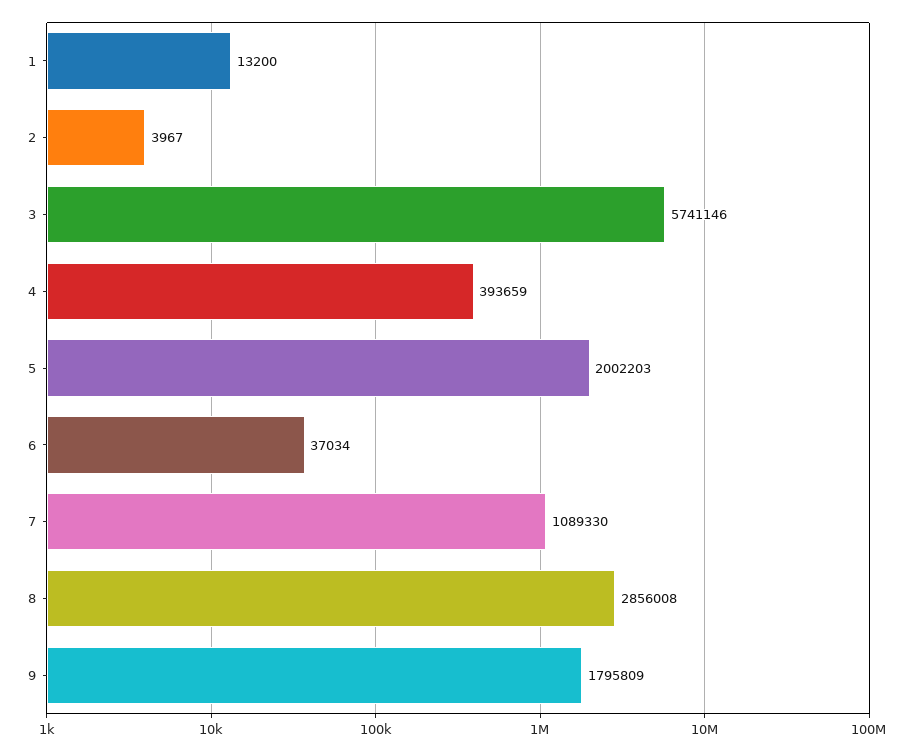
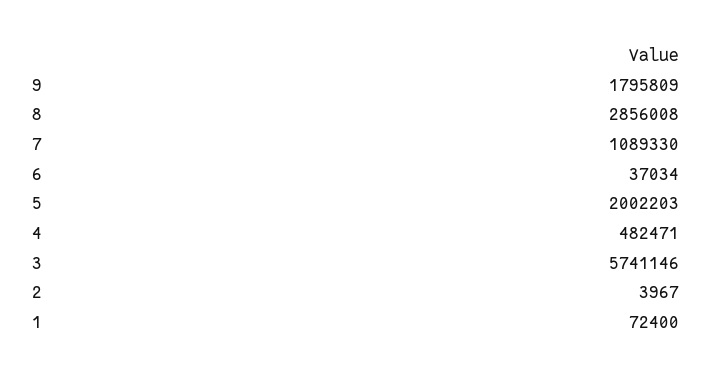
  {
-   "1": 13200,
+   "1": 72400,
    "2": 3967,
    "3": 5741146,
-   "4": 393659,
+   "4": 482471,
    "5": 2002203,
    "6": 37034,
    "7": 1089330,
    "8": 2856008,
    "9": 1795809
  }

